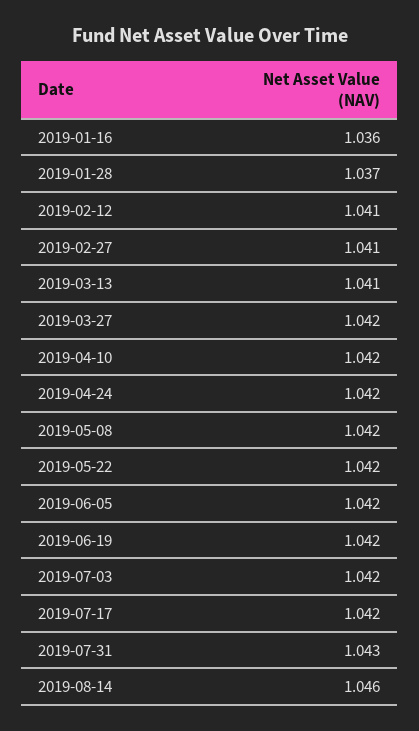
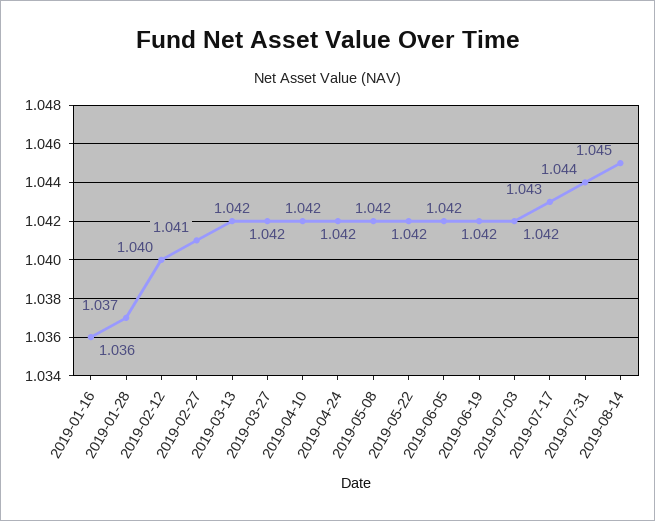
  {
    "2019-01-16": 1.036,
    "2019-01-28": 1.037,
-   "2019-02-12": 1.041,
+   "2019-02-12": 1.04,
    "2019-02-27": 1.041,
-   "2019-03-13": 1.041,
+   "2019-03-13": 1.042,
    "2019-03-27": 1.042,
    "2019-04-10": 1.042,
    "2019-04-24": 1.042,
    "2019-05-08": 1.042,
    "2019-05-22": 1.042,
    "2019-06-05": 1.042,
    "2019-06-19": 1.042,
    "2019-07-03": 1.042,
-   "2019-07-17": 1.042,
+   "2019-07-17": 1.043,
-   "2019-07-31": 1.043,
+   "2019-07-31": 1.044,
-   "2019-08-14": 1.046
+   "2019-08-14": 1.045
  }

